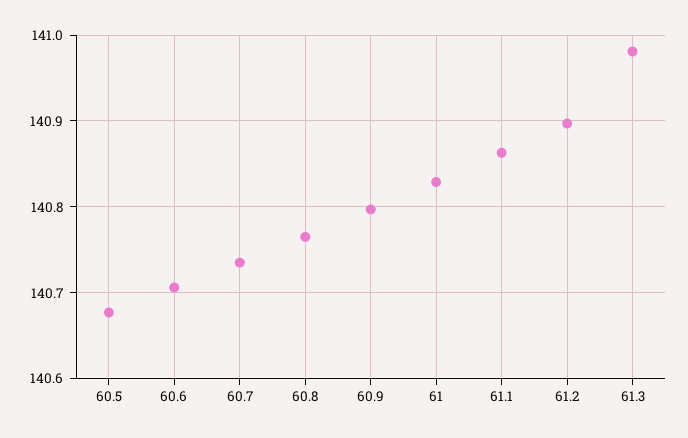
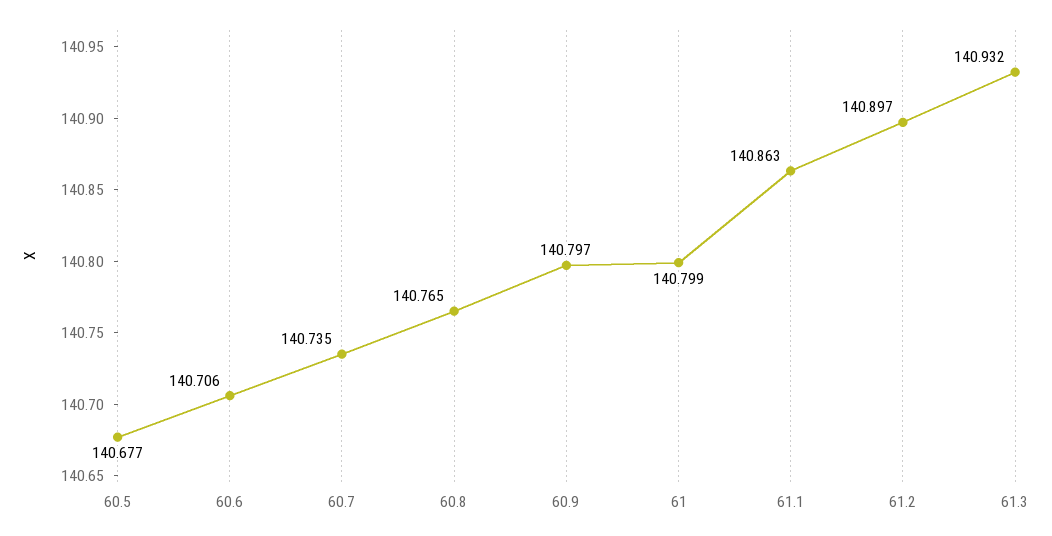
  {
    "60.5": 140.677,
    "60.6": 140.706,
    "60.7": 140.735,
    "60.8": 140.765,
    "60.9": 140.797,
-   "61": 140.83,
+   "61": 140.799,
    "61.1": 140.863,
    "61.2": 140.897,
-   "61.3": 140.98
+   "61.3": 140.932
  }

